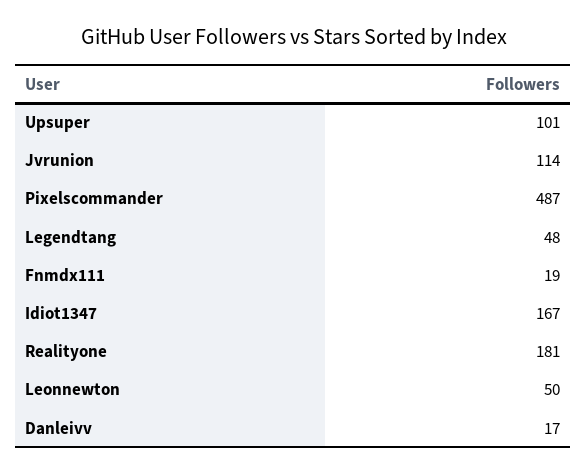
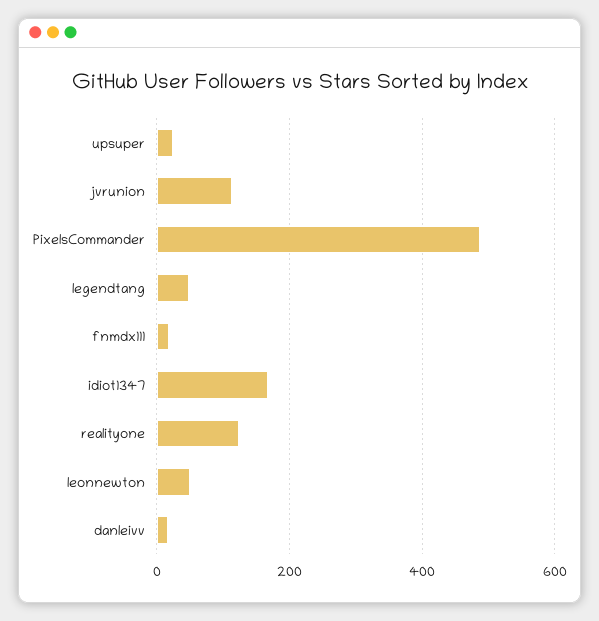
  {
-   "Upsuper": 101,
+   "Upsuper": 20,
    "Jvrunion": 114,
    "Pixelscommander": 487,
    "Legendtang": 48,
    "Fnmdx111": 19,
    "Idiot1347": 167,
-   "Realityone": 181,
+   "Realityone": 120,
    "Leonnewton": 50,
    "Danleivv": 17
  }

